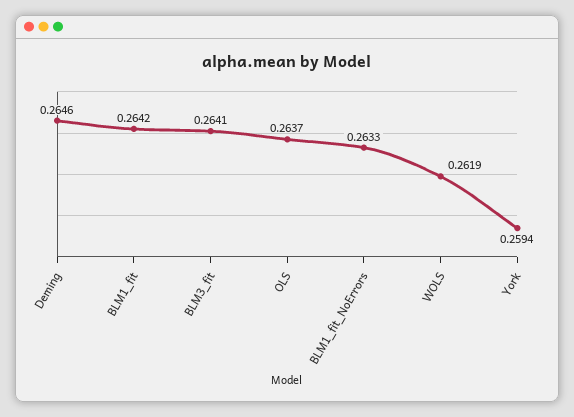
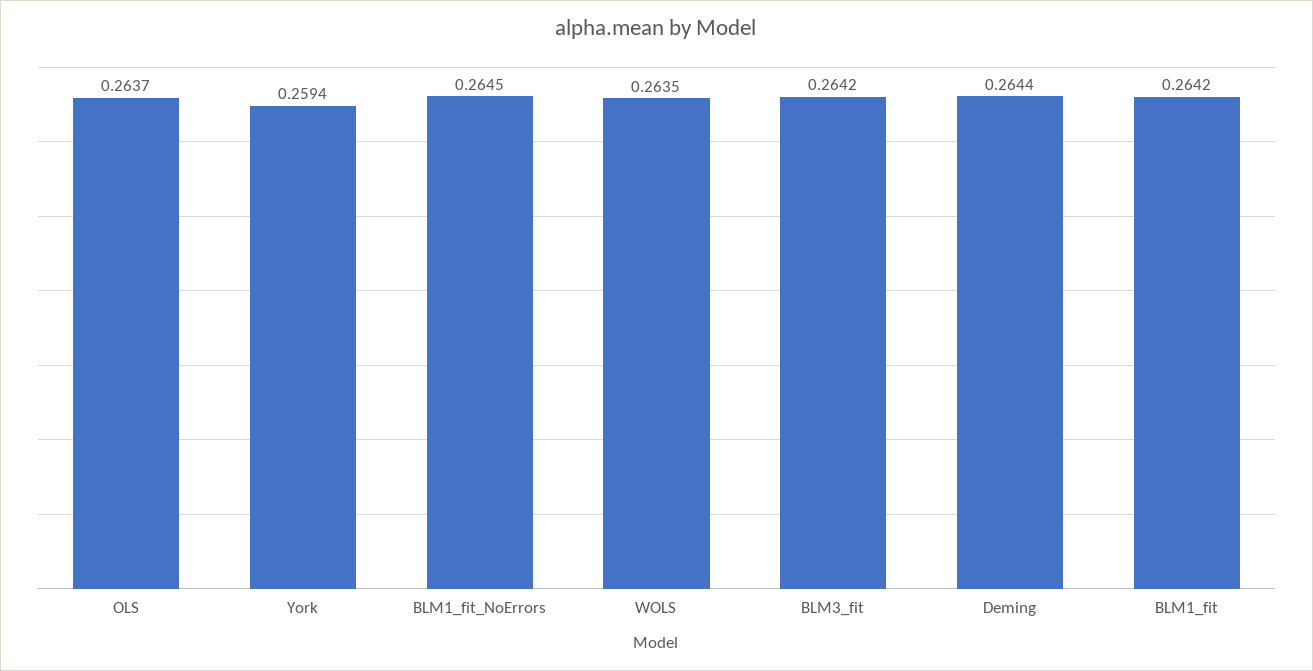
  {
-   "Deming": 0.2646,
+   "Deming": 0.2644,
    "BLM1_fit": 0.2642,
-   "BLM3_fit": 0.2641,
+   "BLM3_fit": 0.2642,
    "OLS": 0.2637,
-   "BLM1_fit_NoErrors": 0.2633,
+   "BLM1_fit_NoErrors": 0.2645,
-   "WOLS": 0.2619,
+   "WOLS": 0.2635,
    "York": 0.2594
  }

